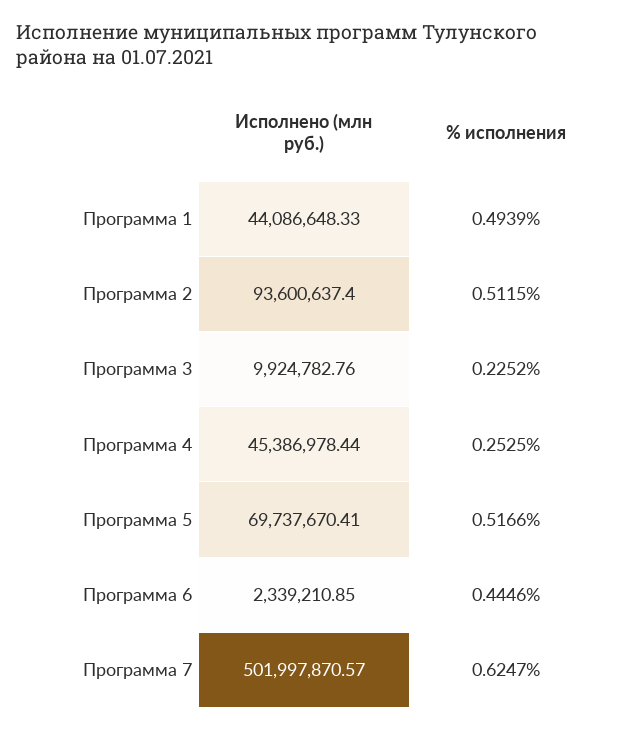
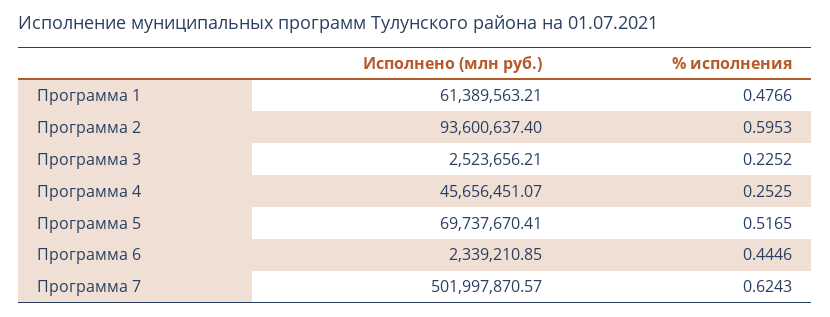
  {
    "Исполнено (млн руб.)": {
-     "Программа 1": 44086648.33,
+     "Программа 1": 61389563.21,
      "Программа 2": 93600637.4,
-     "Программа 3": 9924782.76,
+     "Программа 3": 2523656.21,
-     "Программа 4": 45386978.44,
+     "Программа 4": 45656451.07,
      "Программа 5": 69737670.41,
      "Программа 6": 2339210.85,
      "Программа 7": 501997870.57
    },
    "% исполнения": {
-     "Программа 1": 0.4939,
+     "Программа 1": 0.4766,
-     "Программа 2": 0.5115,
+     "Программа 2": 0.5953,
      "Программа 3": 0.2252,
      "Программа 4": 0.2525,
-     "Программа 5": 0.5166,
+     "Программа 5": 0.5165,
      "Программа 6": 0.4446,
-     "Программа 7": 0.6247
+     "Программа 7": 0.6243
    }
  }

